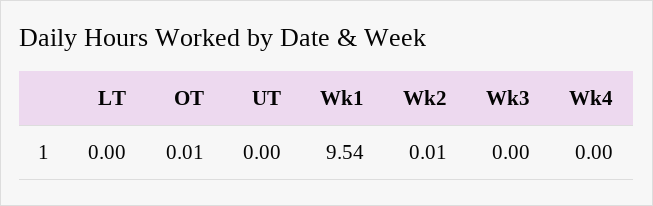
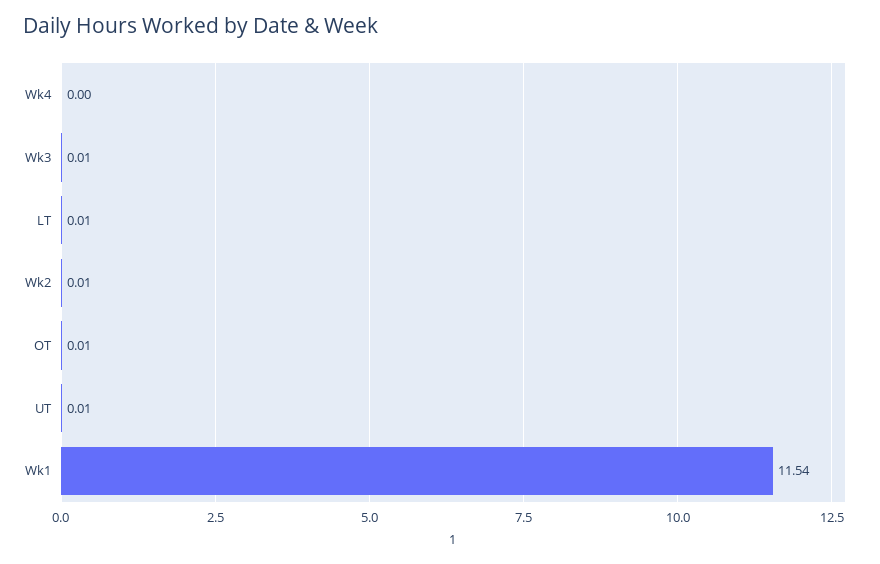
  {
-   "LT": 0,
+   "LT": 0.01,
    "OT": 0.01,
-   "UT": 0,
+   "UT": 0.01,
-   "Wk1": 9.54,
+   "Wk1": 11.54,
    "Wk2": 0.01,
-   "Wk3": 0,
+   "Wk3": 0.01,
    "Wk4": 0
  }

